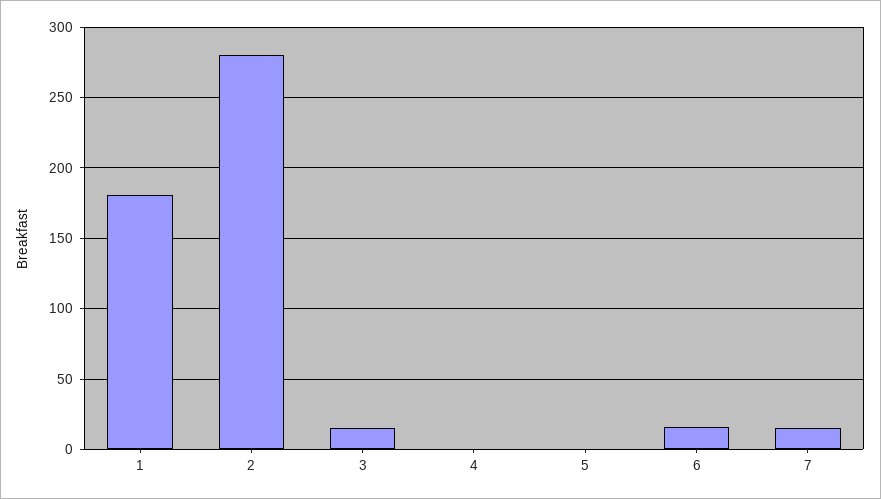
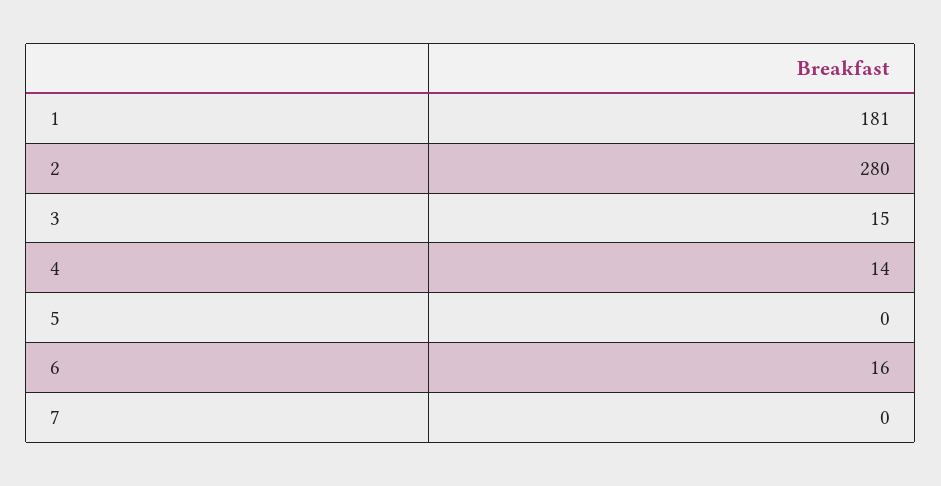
  {
    "1": 181,
    "2": 280,
    "3": 15,
-   "4": 0,
+   "4": 14,
    "5": 0,
    "6": 16,
-   "7": 15
+   "7": 0
  }

